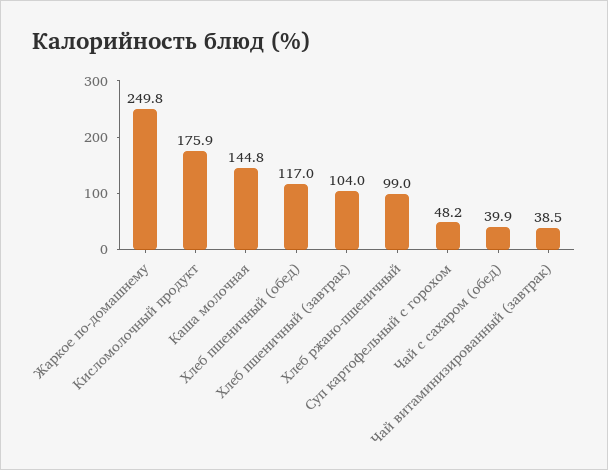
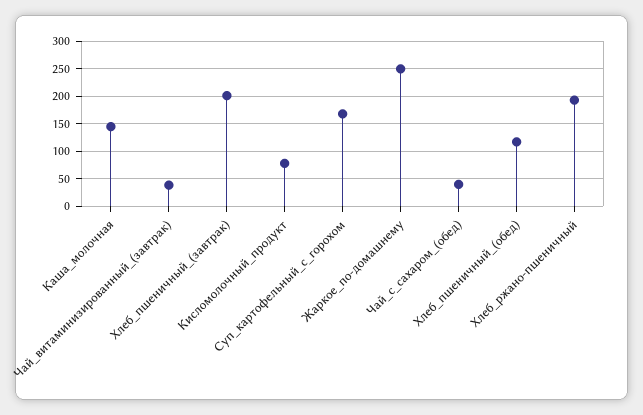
  {
    "Жаркое по-домашнему": 249.8,
-   "Кисломолочный продукт": 175.9,
+   "Кисломолочный продукт": 75,
    "Каша молочная": 144.8,
    "Хлеб пшеничный (обед)": 117,
-   "Хлеб пшеничный (завтрак)": 104,
+   "Хлеб пшеничный (завтрак)": 200,
-   "Хлеб ржано-пшеничный": 99,
+   "Хлеб ржано-пшеничный": 200,
-   "Суп картофельный с горохом": 48.2,
+   "Суп картофельный с горохом": 175,
    "Чай с сахаром (обед)": 39.9,
    "Чай витаминизированный (завтрак)": 38.5
  }

